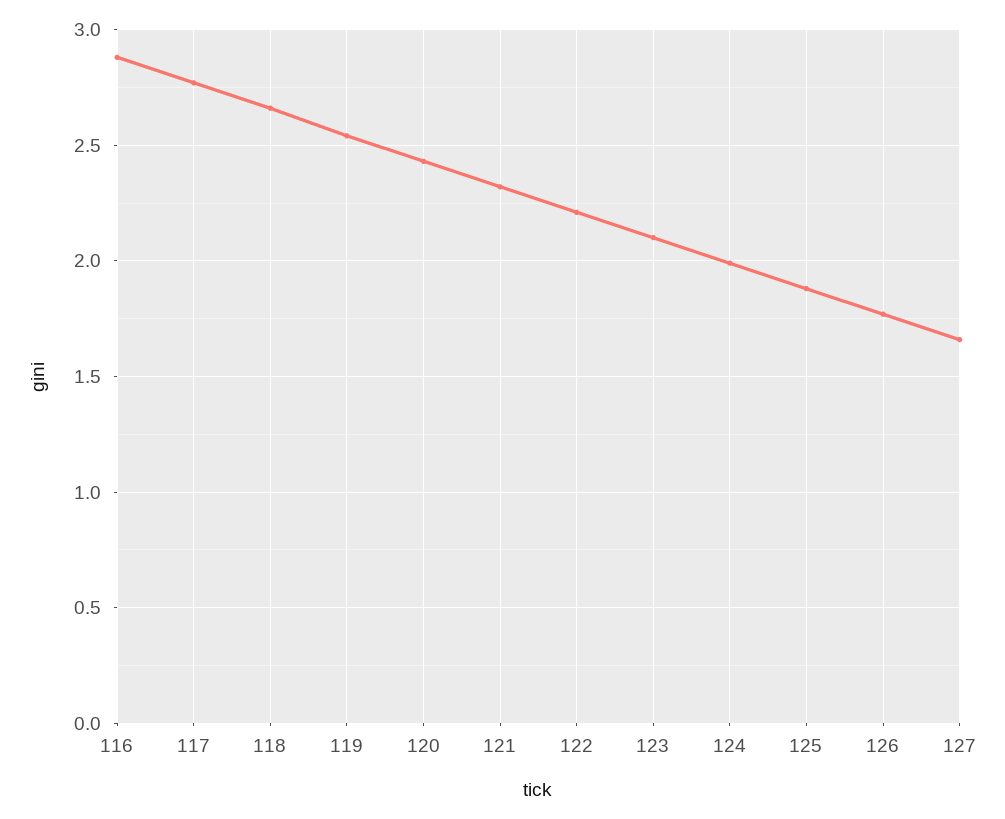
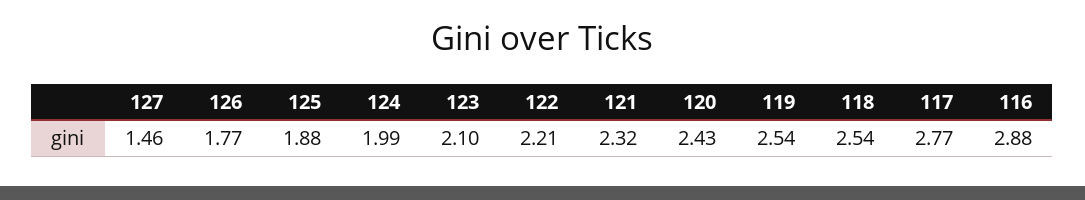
  {
    "116": 2.88,
    "117": 2.77,
-   "118": 2.65,
+   "118": 2.54,
    "119": 2.54,
    "120": 2.43,
    "121": 2.32,
    "122": 2.21,
    "123": 2.1,
    "124": 1.99,
    "125": 1.88,
    "126": 1.77,
-   "127": 1.65
+   "127": 1.46
  }

